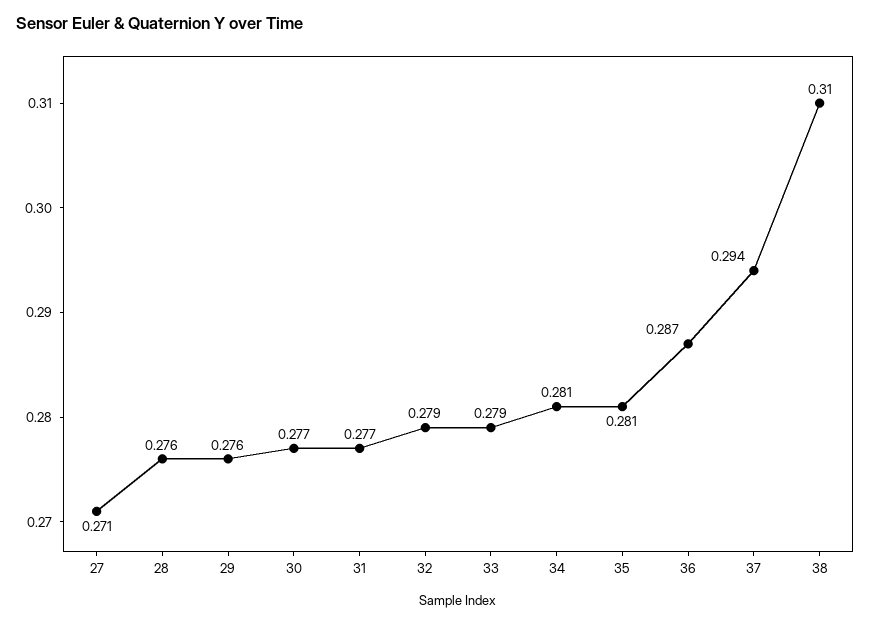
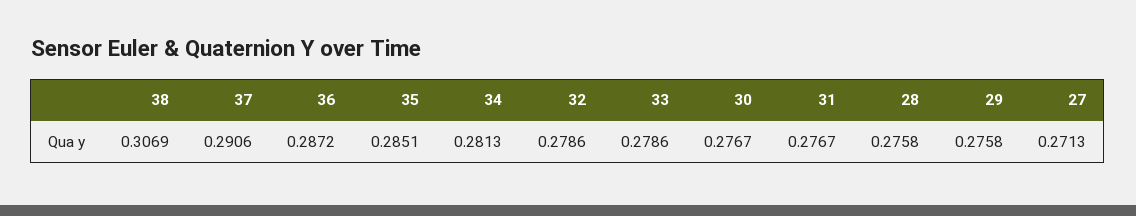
  {
    "27": 0.2713,
    "28": 0.2758,
    "29": 0.2758,
    "30": 0.2767,
    "31": 0.2767,
    "32": 0.2786,
    "33": 0.2786,
    "34": 0.2813,
-   "35": 0.281,
+   "35": 0.2851,
    "36": 0.2872,
-   "37": 0.294,
+   "37": 0.2906,
-   "38": 0.31
+   "38": 0.3069
  }

